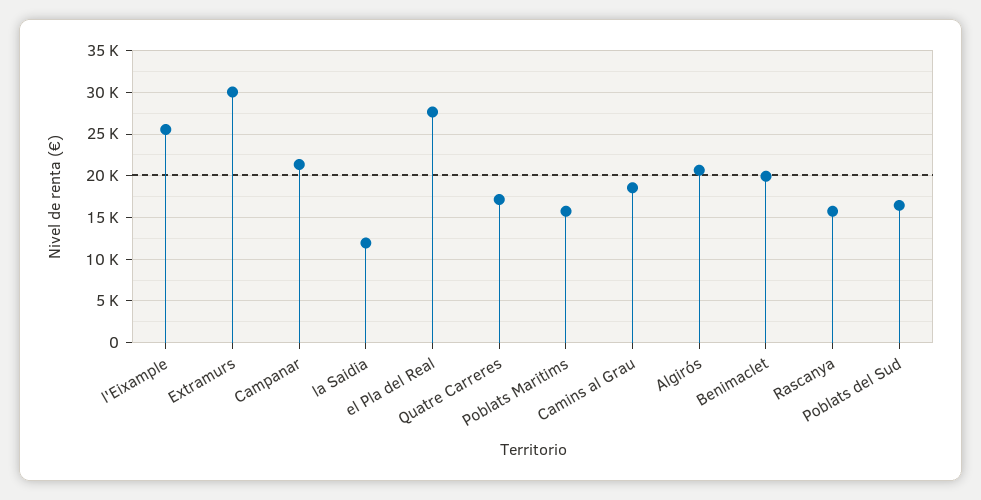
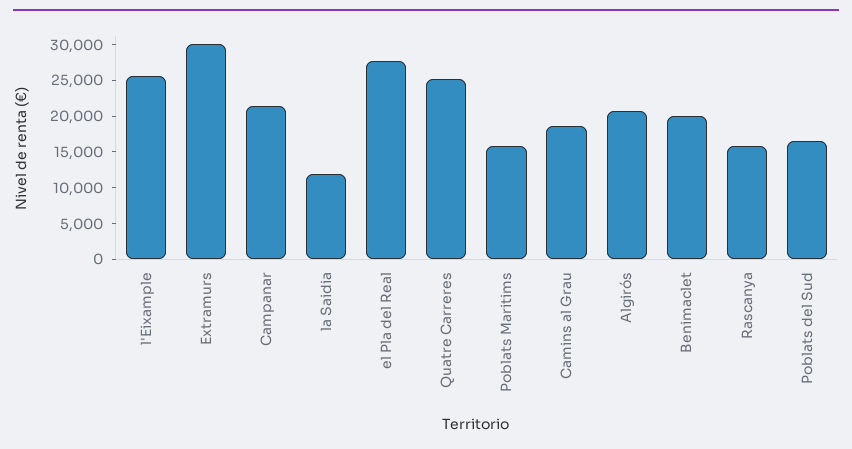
  {
    "l'Eixample": 26000,
    "Extramurs": 30000,
    "Campanar": 21000,
    "la Saidia": 12000,
    "el Pla del Real": 28000,
-   "Quatre Carreres": 17000,
+   "Quatre Carreres": 25000,
    "Poblats Maritims": 16000,
    "Camins al Grau": 19000,
    "Algirós": 21000,
    "Benimaclet": 20000,
    "Rascanya": 16000,
    "Poblats del Sud": 16000
  }

